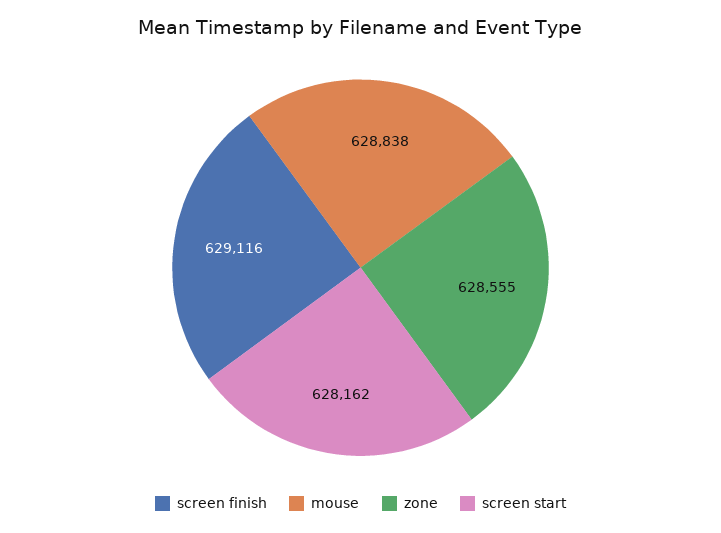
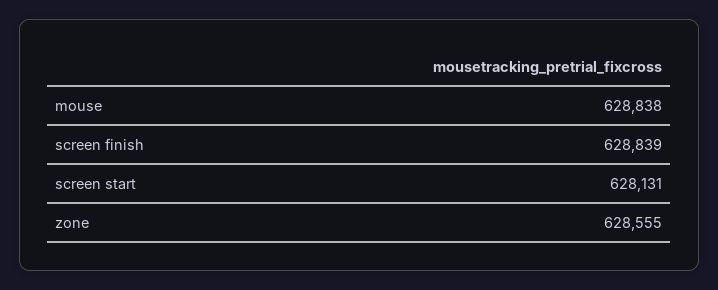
  {
-   "screen finish": 629116,
+   "screen finish": 628839,
    "mouse": 628838,
    "zone": 628555,
-   "screen start": 628162
+   "screen start": 628131
  }

